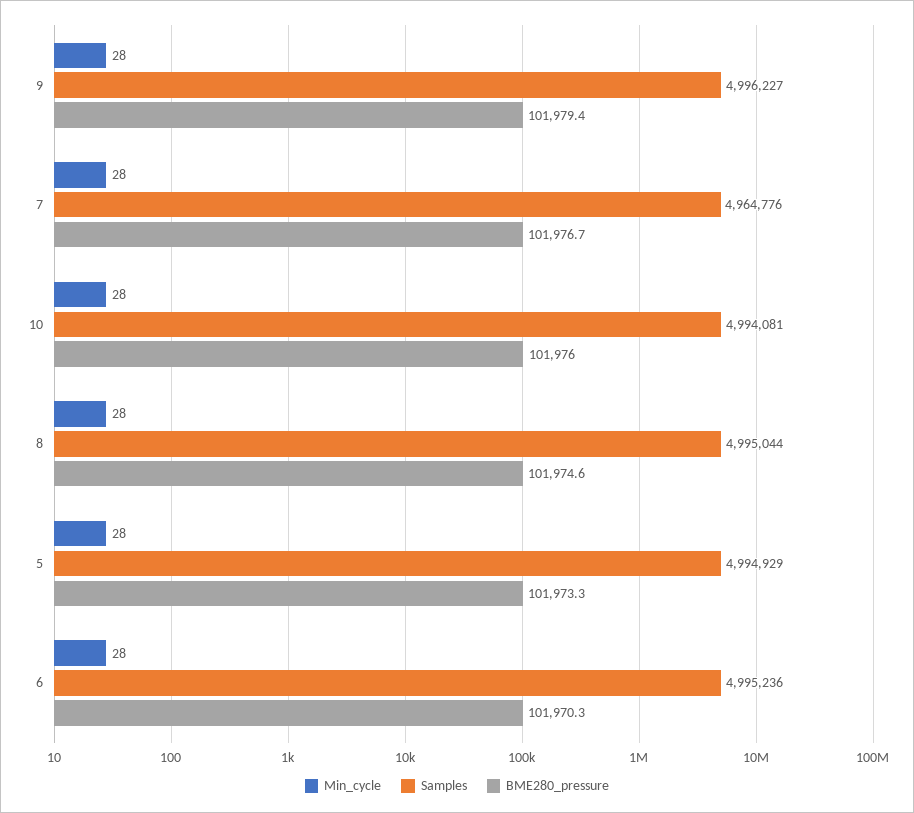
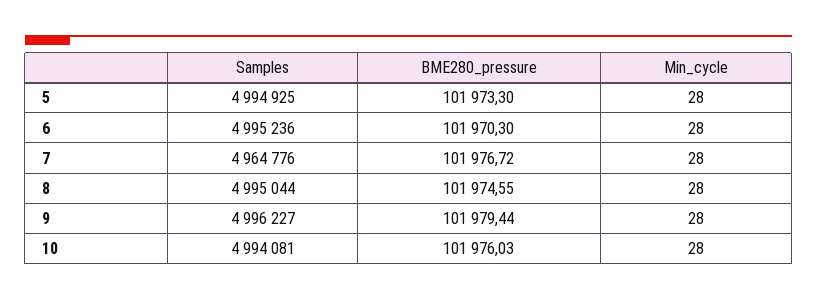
  {
    "Min_cycle": {
      "9": 28,
      "7": 28,
      "10": 28,
      "8": 28,
      "5": 28,
      "6": 28
    },
    "Samples": {
      "9": 4996227,
      "7": 4964776,
      "10": 4994081,
      "8": 4995044,
-     "5": 4994929,
+     "5": 4994925,
      "6": 4995236
    },
    "BME280_pressure": {
      "9": 101979.44,
      "7": 101976.72,
      "10": 101976.03,
      "8": 101974.55,
      "5": 101973.3,
      "6": 101970.3
    }
  }

